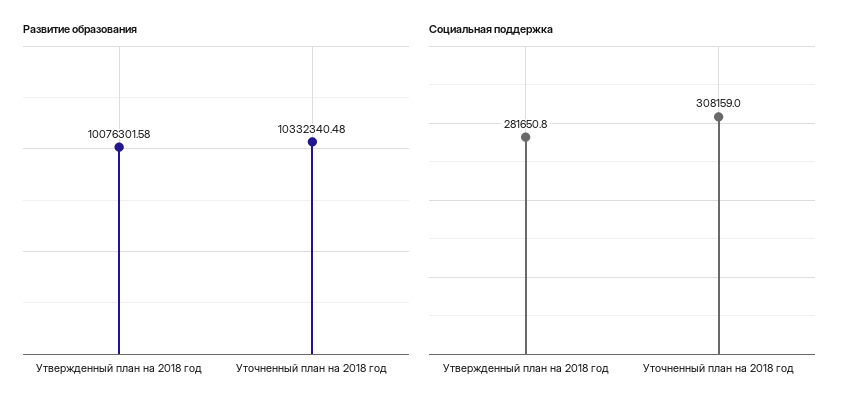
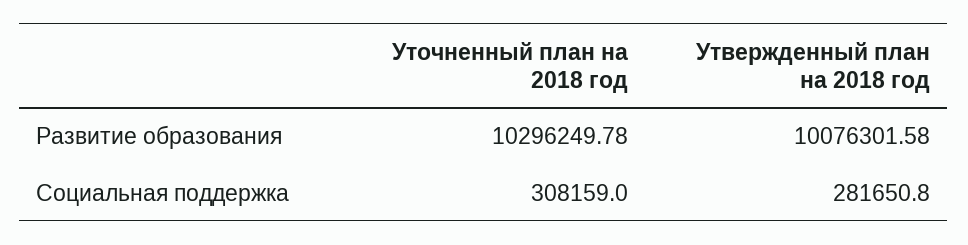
  {
    "Развитие образования": {
      "Утвержденный план на 2018 год": 10076301.58,
-     "Уточненный план на 2018 год": 10332340.48
+     "Уточненный план на 2018 год": 10296249.78
    },
    "Социальная поддержка": {
      "Утвержденный план на 2018 год": 281650.8,
      "Уточненный план на 2018 год": 308159
    }
  }

